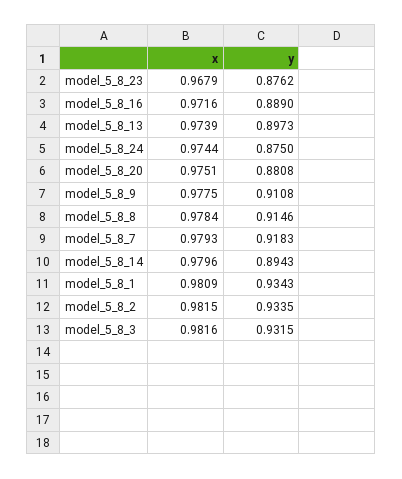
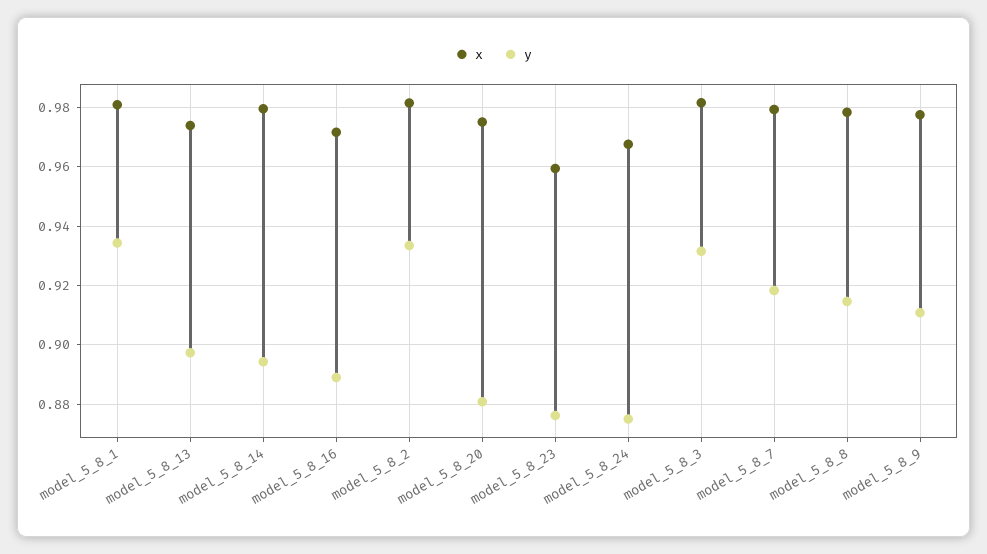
  {
    "x": {
-     "model_5_8_23": 0.9679,
+     "model_5_8_23": 0.96,
      "model_5_8_16": 0.9716,
      "model_5_8_13": 0.9739,
-     "model_5_8_24": 0.9744,
+     "model_5_8_24": 0.9675,
      "model_5_8_20": 0.9751,
      "model_5_8_9": 0.9775,
      "model_5_8_8": 0.9784,
      "model_5_8_7": 0.9793,
      "model_5_8_14": 0.9796,
      "model_5_8_1": 0.9809,
      "model_5_8_2": 0.9815,
      "model_5_8_3": 0.9816
    },
    "y": {
      "model_5_8_23": 0.8762,
      "model_5_8_16": 0.889,
      "model_5_8_13": 0.8973,
      "model_5_8_24": 0.875,
      "model_5_8_20": 0.8808,
      "model_5_8_9": 0.9108,
      "model_5_8_8": 0.9146,
      "model_5_8_7": 0.9183,
      "model_5_8_14": 0.8943,
      "model_5_8_1": 0.9343,
      "model_5_8_2": 0.9335,
      "model_5_8_3": 0.9315
    }
  }

